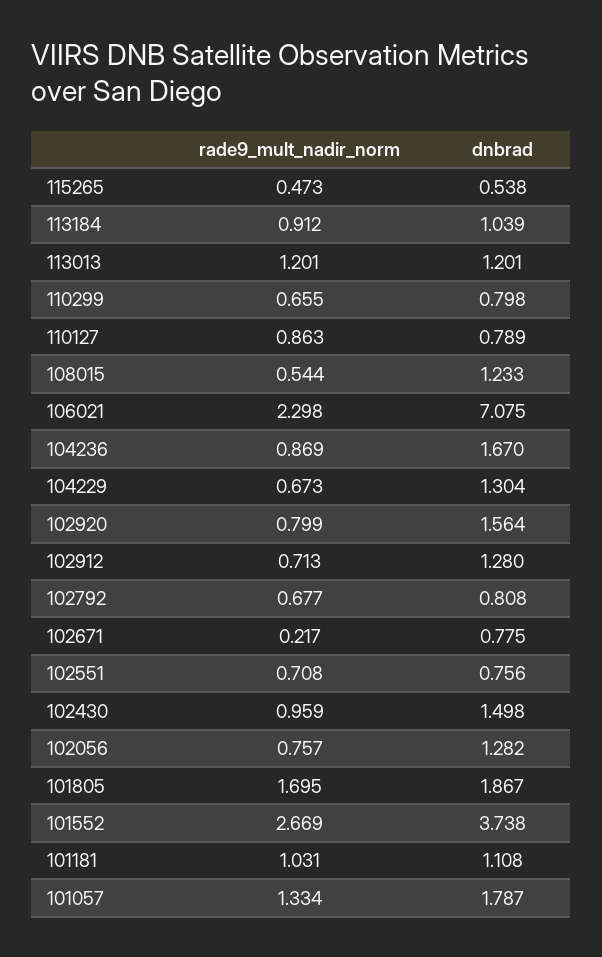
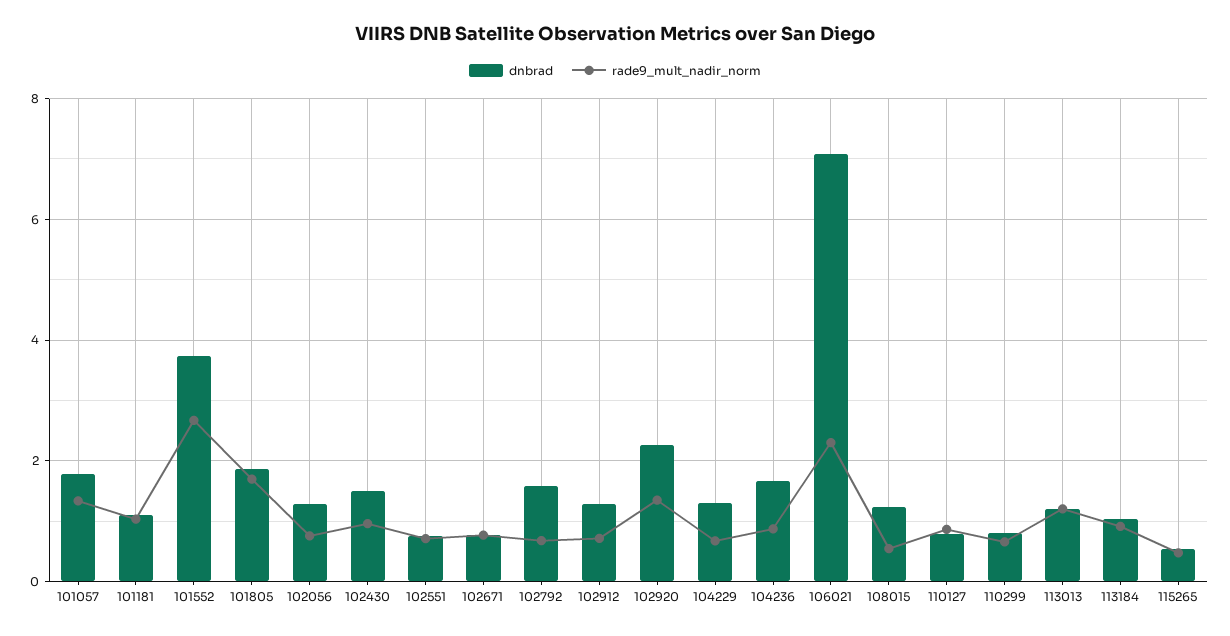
  {
    "rade9_mult_nadir_norm": {
      "115265": 0.473,
      "113184": 0.912,
      "113013": 1.201,
      "110299": 0.655,
      "110127": 0.863,
      "108015": 0.544,
      "106021": 2.298,
      "104236": 0.869,
      "104229": 0.673,
-     "102920": 0.799,
+     "102920": 1.4,
      "102912": 0.713,
      "102792": 0.677,
-     "102671": 0.217,
+     "102671": 0.8,
      "102551": 0.708,
      "102430": 0.959,
      "102056": 0.757,
      "101805": 1.695,
      "101552": 2.669,
      "101181": 1.031,
      "101057": 1.334
    },
    "dnbrad": {
      "115265": 0.538,
      "113184": 1.039,
      "113013": 1.201,
      "110299": 0.798,
      "110127": 0.789,
      "108015": 1.233,
      "106021": 7.075,
      "104236": 1.67,
      "104229": 1.304,
-     "102920": 1.564,
+     "102920": 2.2,
      "102912": 1.28,
-     "102792": 0.808,
+     "102792": 1.6,
      "102671": 0.775,
      "102551": 0.756,
      "102430": 1.498,
      "102056": 1.282,
      "101805": 1.867,
      "101552": 3.738,
      "101181": 1.108,
      "101057": 1.787
    }
  }

